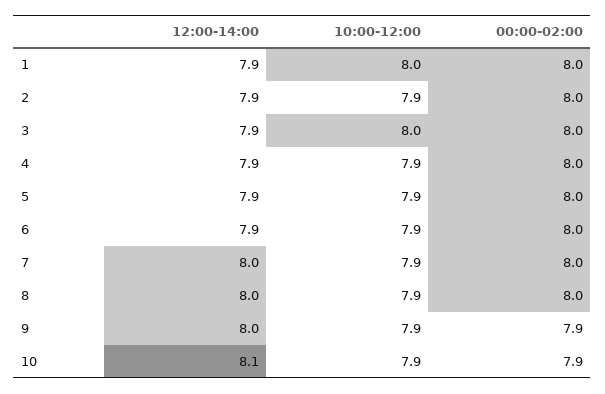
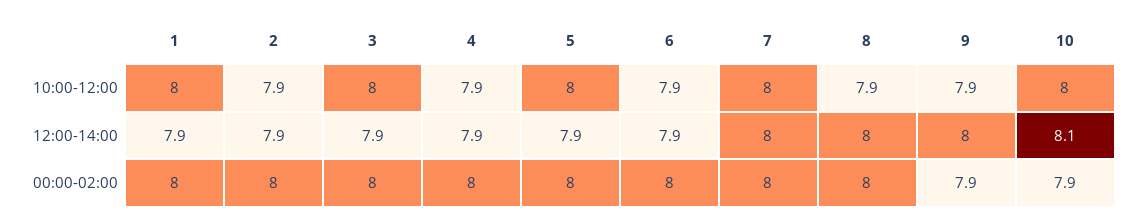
  {
    "12:00-14:00": {
      "1": 7.9,
      "2": 7.9,
      "3": 7.9,
      "4": 7.9,
      "5": 7.9,
      "6": 7.9,
      "7": 8,
      "8": 8,
      "9": 8,
      "10": 8.1
    },
    "10:00-12:00": {
      "1": 8,
      "2": 7.9,
      "3": 8,
      "4": 7.9,
-     "5": 7.9,
+     "5": 8,
      "6": 7.9,
-     "7": 7.9,
+     "7": 8,
      "8": 7.9,
      "9": 7.9,
-     "10": 7.9
+     "10": 8
    },
    "00:00-02:00": {
      "1": 8,
      "2": 8,
      "3": 8,
      "4": 8,
      "5": 8,
      "6": 8,
      "7": 8,
      "8": 8,
      "9": 7.9,
      "10": 7.9
    }
  }

